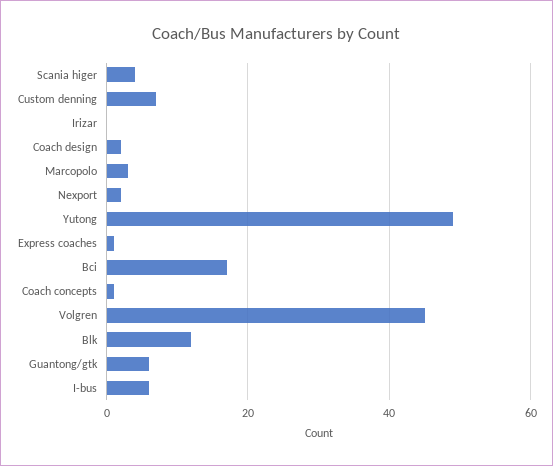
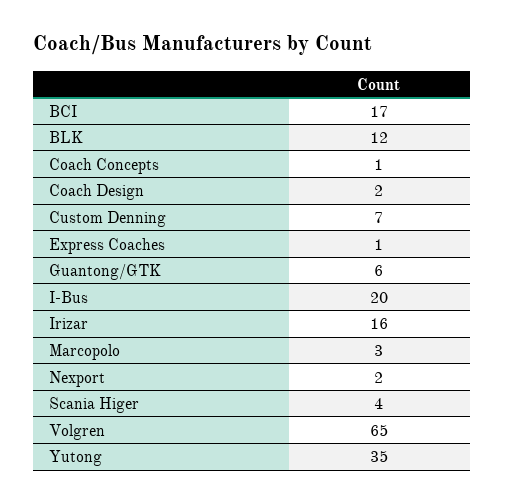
  {
    "Scania higer": 4,
    "Custom denning": 7,
-   "Irizar": 0,
+   "Irizar": 16,
    "Coach design": 2,
    "Marcopolo": 3,
    "Nexport": 2,
-   "Yutong": 50,
+   "Yutong": 35,
    "Express coaches": 1,
    "Bci": 17,
    "Coach concepts": 1,
-   "Volgren": 45,
+   "Volgren": 65,
    "Blk": 12,
    "Guantong/gtk": 6,
-   "I-bus": 5
+   "I-bus": 20
  }

